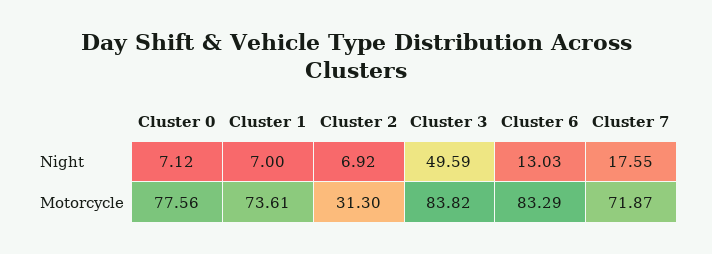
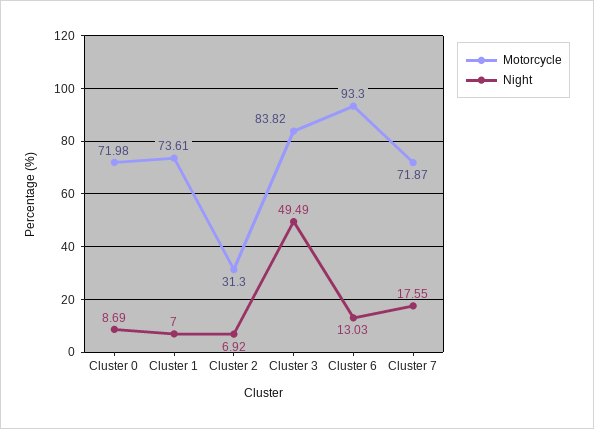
  {
    "Night": {
-     "Cluster 0": 7.12,
+     "Cluster 0": 8.69,
      "Cluster 1": 7,
      "Cluster 2": 6.92,
-     "Cluster 3": 49.59,
+     "Cluster 3": 49.49,
      "Cluster 6": 13.03,
      "Cluster 7": 17.55
    },
    "Motorcycle": {
-     "Cluster 0": 77.56,
+     "Cluster 0": 71.98,
      "Cluster 1": 73.61,
      "Cluster 2": 31.3,
      "Cluster 3": 83.82,
-     "Cluster 6": 83.29,
+     "Cluster 6": 93.3,
      "Cluster 7": 71.87
    }
  }

